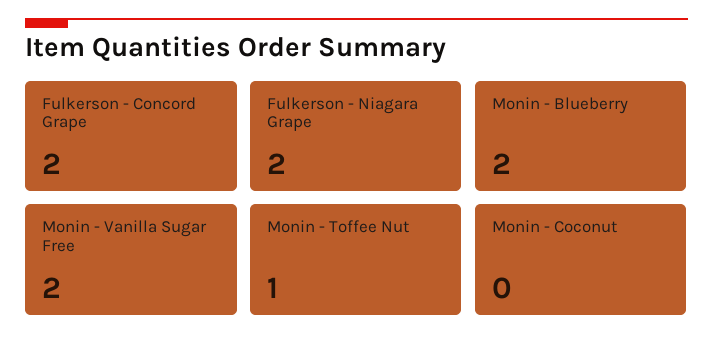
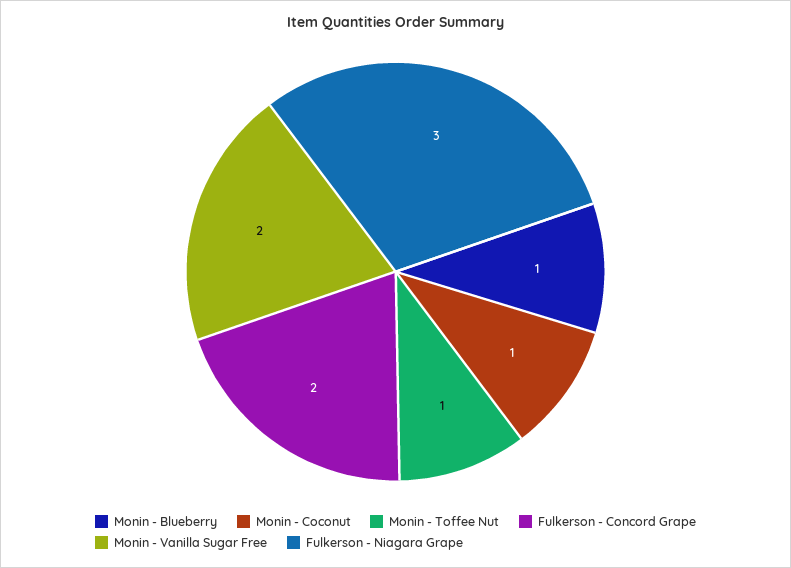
  {
    "Fulkerson - Concord Grape": 2,
-   "Fulkerson - Niagara Grape": 2,
+   "Fulkerson - Niagara Grape": 3,
-   "Monin - Blueberry": 2,
+   "Monin - Blueberry": 1,
    "Monin - Vanilla Sugar Free": 2,
    "Monin - Toffee Nut": 1,
-   "Monin - Coconut": 0
+   "Monin - Coconut": 1
  }

